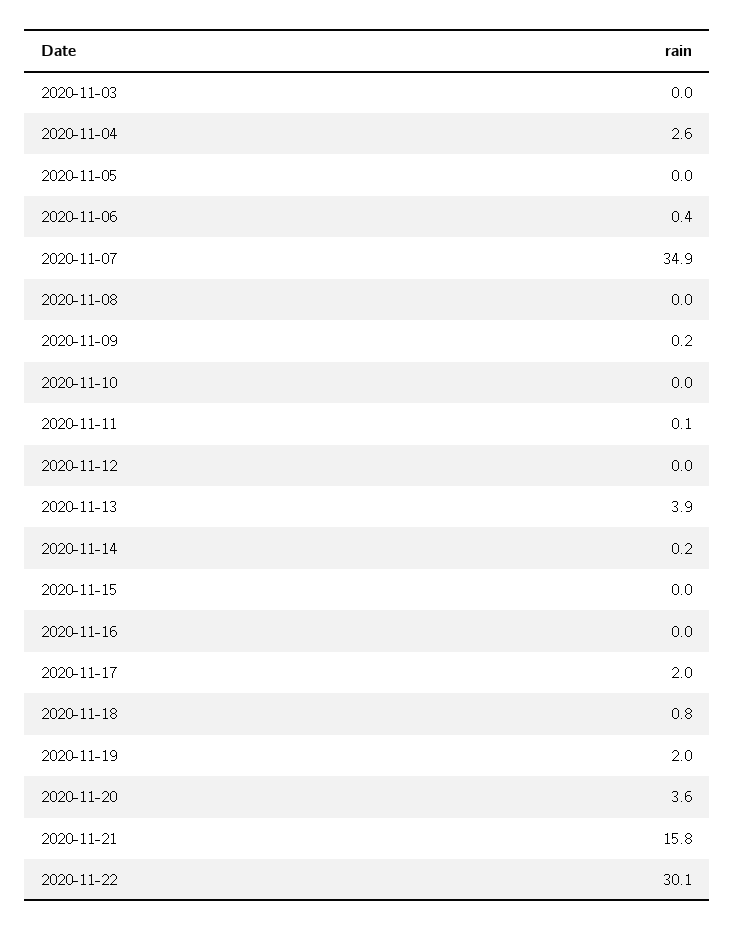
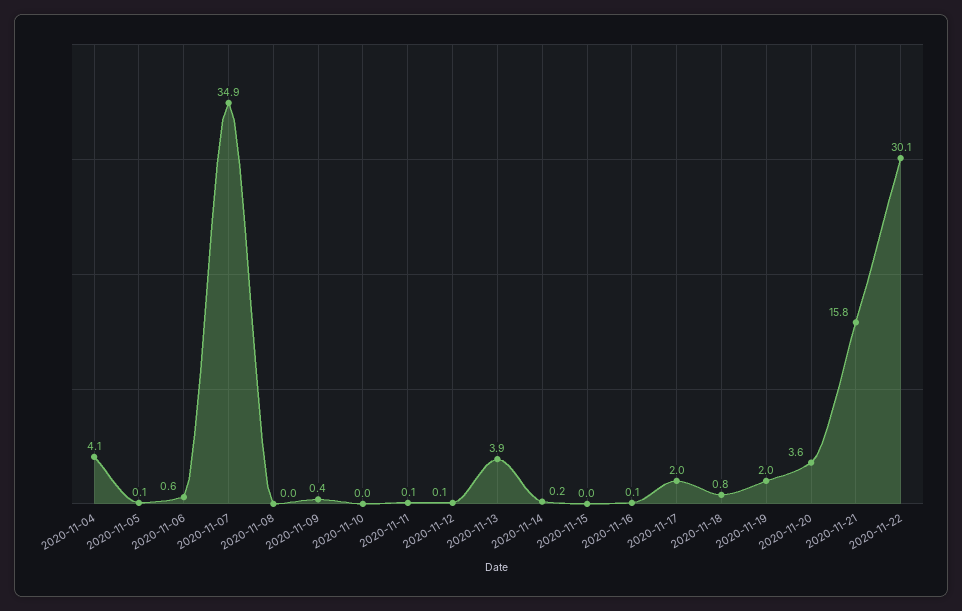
  {
-   "2020-11-03": 0,
-   "2020-11-04": 2.6,
+   "2020-11-04": 4.1,
-   "2020-11-05": 0,
+   "2020-11-05": 0.1,
-   "2020-11-06": 0.4,
+   "2020-11-06": 0.6,
    "2020-11-07": 34.9,
    "2020-11-08": 0,
-   "2020-11-09": 0.2,
+   "2020-11-09": 0.4,
    "2020-11-10": 0,
    "2020-11-11": 0.1,
-   "2020-11-12": 0,
+   "2020-11-12": 0.1,
    "2020-11-13": 3.9,
    "2020-11-14": 0.2,
    "2020-11-15": 0,
-   "2020-11-16": 0,
+   "2020-11-16": 0.1,
    "2020-11-17": 2,
    "2020-11-18": 0.8,
    "2020-11-19": 2,
    "2020-11-20": 3.6,
    "2020-11-21": 15.8,
    "2020-11-22": 30.1
  }

